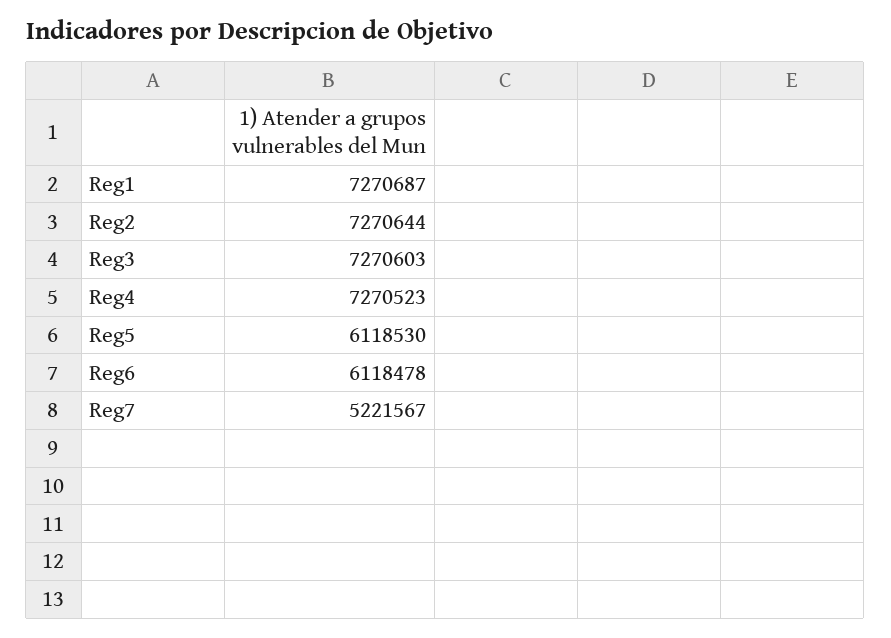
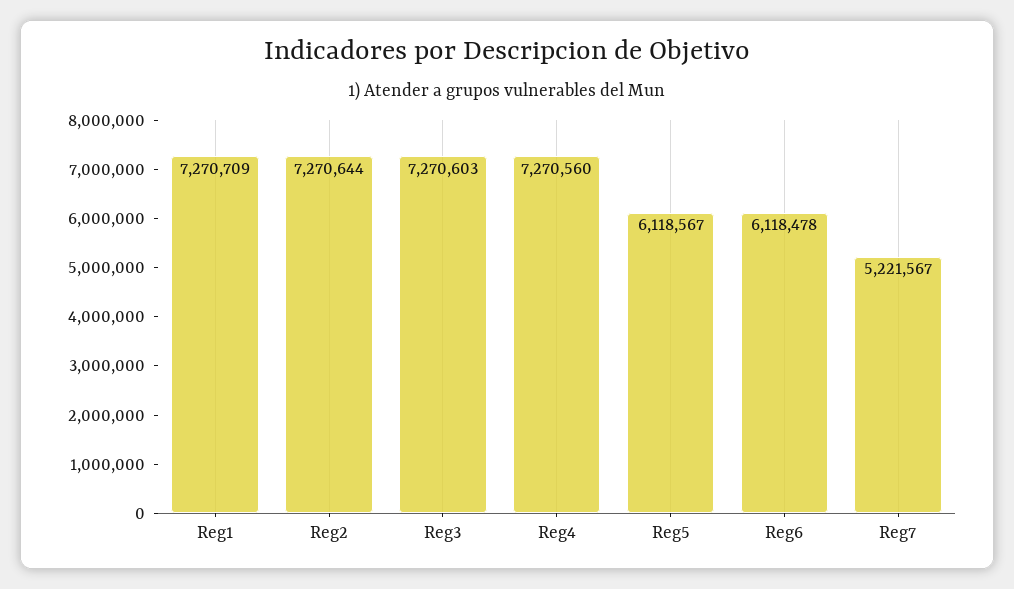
  {
-   "Reg1": 7270687,
+   "Reg1": 7270709,
    "Reg2": 7270644,
    "Reg3": 7270603,
-   "Reg4": 7270523,
+   "Reg4": 7270560,
-   "Reg5": 6118530,
+   "Reg5": 6118567,
    "Reg6": 6118478,
    "Reg7": 5221567
  }

